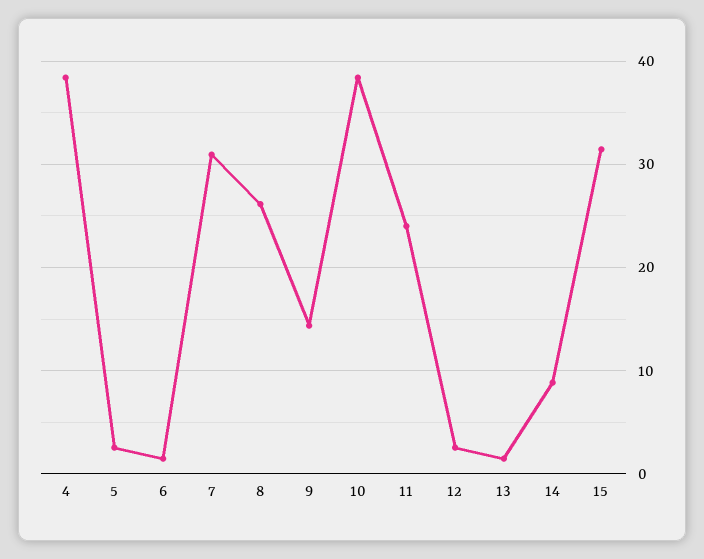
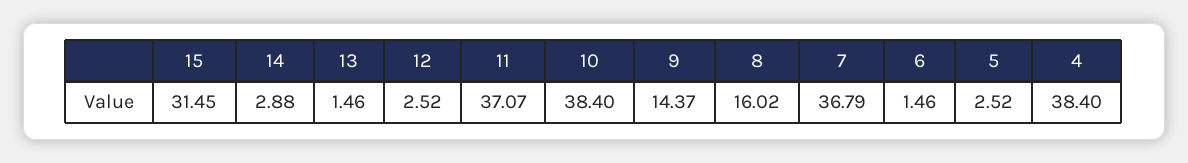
  {
    "4": 38.4,
    "5": 2.52,
    "6": 1.46,
-   "7": 31,
+   "7": 36.79,
-   "8": 26,
+   "8": 16.02,
    "9": 14.37,
    "10": 38.4,
-   "11": 24,
+   "11": 37.07,
    "12": 2.52,
    "13": 1.46,
-   "14": 9,
+   "14": 2.88,
    "15": 31.45
  }

